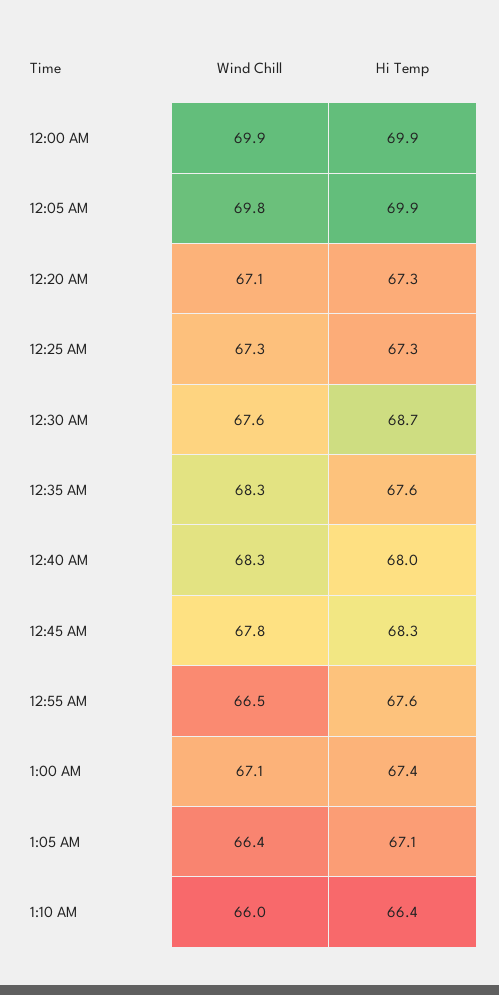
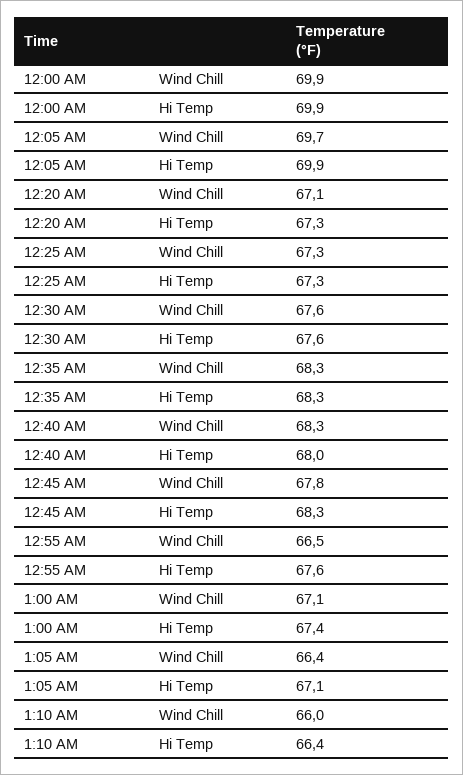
  {
    "Wind Chill": {
      "12:00 AM": 69.9,
-     "12:05 AM": 69.8,
+     "12:05 AM": 69.7,
      "12:20 AM": 67.1,
      "12:25 AM": 67.3,
      "12:30 AM": 67.6,
      "12:35 AM": 68.3,
      "12:40 AM": 68.3,
      "12:45 AM": 67.8,
      "12:55 AM": 66.5,
      "1:00 AM": 67.1,
      "1:05 AM": 66.4,
      "1:10 AM": 66
    },
    "Hi Temp": {
      "12:00 AM": 69.9,
      "12:05 AM": 69.9,
      "12:20 AM": 67.3,
      "12:25 AM": 67.3,
-     "12:30 AM": 68.7,
+     "12:30 AM": 67.6,
-     "12:35 AM": 67.6,
+     "12:35 AM": 68.3,
      "12:40 AM": 68,
      "12:45 AM": 68.3,
      "12:55 AM": 67.6,
      "1:00 AM": 67.4,
      "1:05 AM": 67.1,
      "1:10 AM": 66.4
    }
  }

